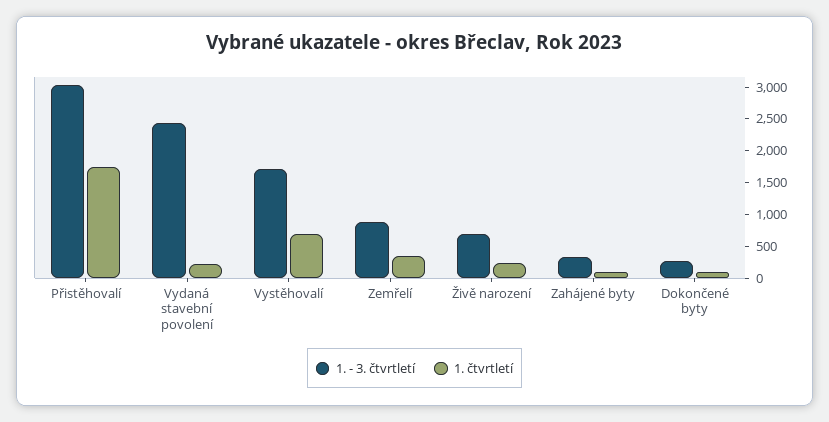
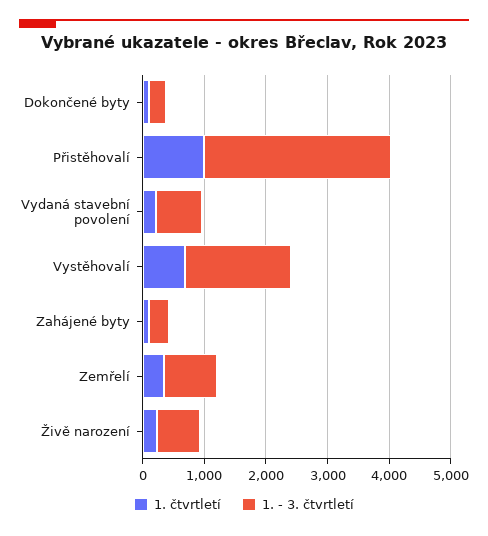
  {
    "1. - 3. čtvrtletí": {
      "Přistěhovalí": 3000,
-     "Vydaná stavební povolení": 2500,
+     "Vydaná stavební povolení": 800,
      "Vystěhovalí": 1800,
      "Zemřelí": 800,
      "Živě narození": 600,
      "Zahájené byty": 400,
      "Dokončené byty": 200
    },
    "1. čtvrtletí": {
-     "Přistěhovalí": 1750,
+     "Přistěhovalí": 1000,
      "Vydaná stavební povolení": 200,
      "Vystěhovalí": 600,
      "Zemřelí": 400,
      "Živě narození": 200,
      "Zahájené byty": 200,
      "Dokončené byty": 200
    }
  }

